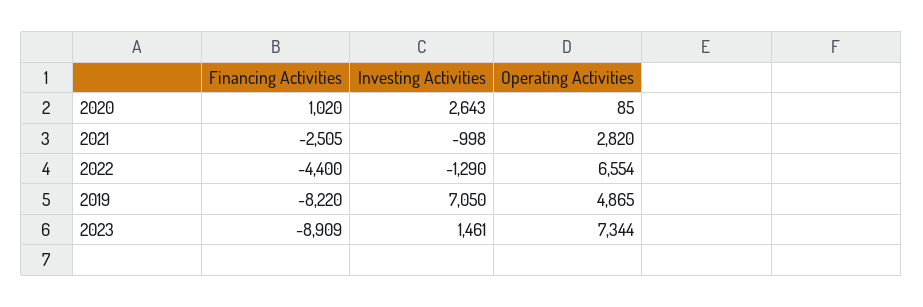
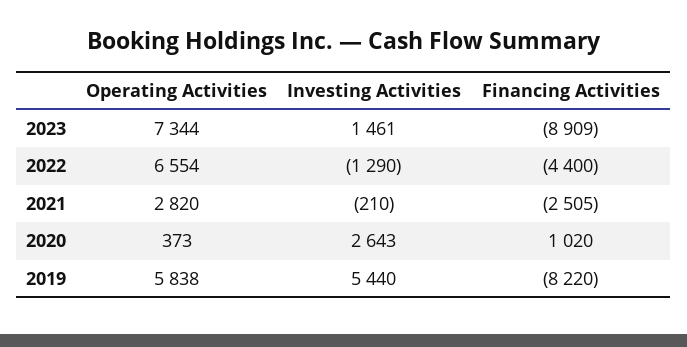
  {
    "Financing Activities": {
      "2020": 1020,
      "2021": -2505,
      "2022": -4400,
      "2019": -8220,
      "2023": -8909
    },
    "Investing Activities": {
      "2020": 2643,
-     "2021": -998,
+     "2021": -210,
      "2022": -1290,
-     "2019": 7050,
+     "2019": 5440,
      "2023": 1461
    },
    "Operating Activities": {
-     "2020": 85,
+     "2020": 373,
      "2021": 2820,
      "2022": 6554,
-     "2019": 4865,
+     "2019": 5838,
      "2023": 7344
    }
  }

